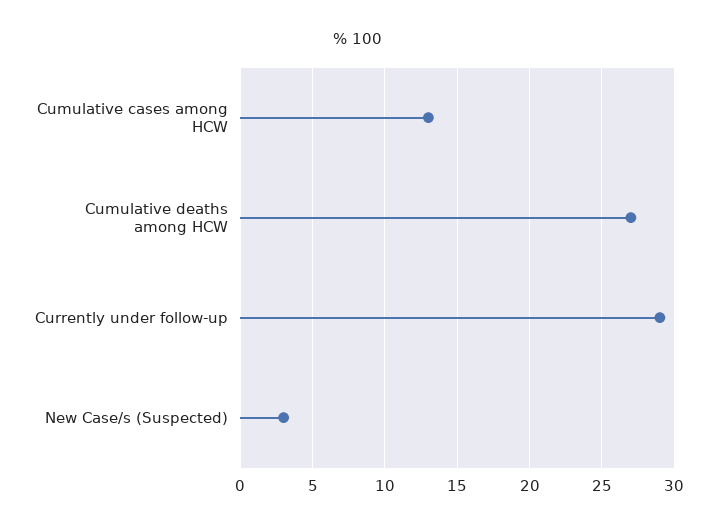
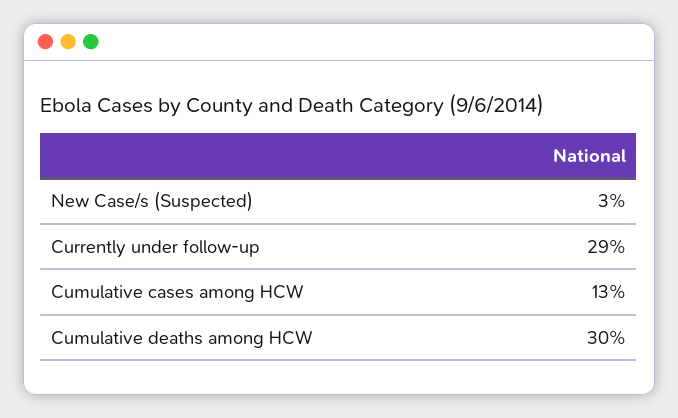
  {
    "Cumulative cases among HCW": 13,
-   "Cumulative deaths among HCW": 27,
+   "Cumulative deaths among HCW": 30,
    "Currently under follow-up": 29,
    "New Case/s (Suspected)": 3
  }

